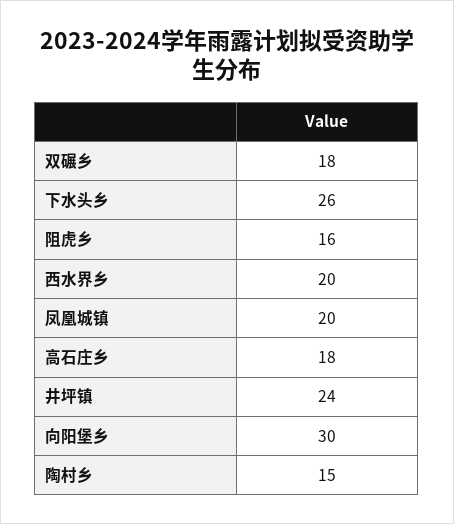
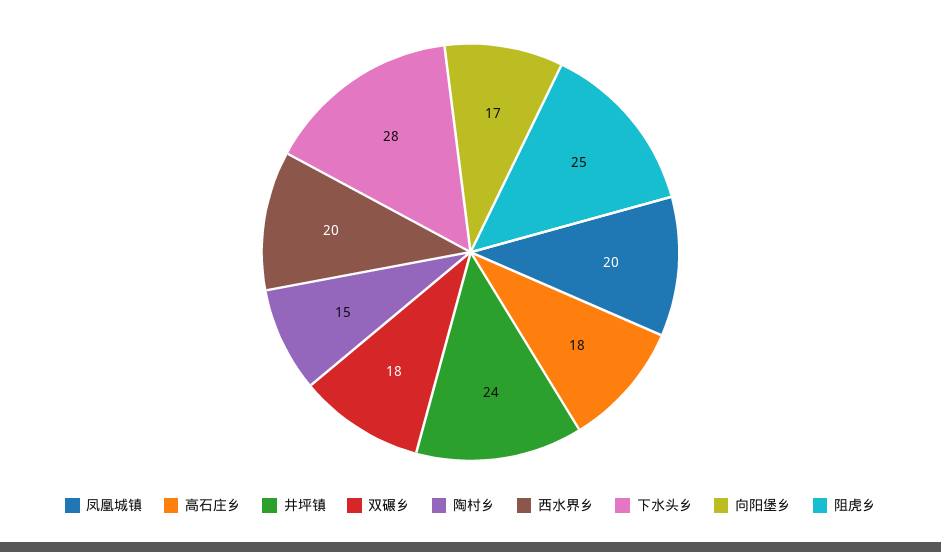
  {
    "双碾乡": 18,
-   "下水头乡": 26,
+   "下水头乡": 28,
-   "阻虎乡": 16,
+   "阻虎乡": 25,
    "西水界乡": 20,
    "凤凰城镇": 20,
    "高石庄乡": 18,
    "井坪镇": 24,
-   "向阳堡乡": 30,
+   "向阳堡乡": 17,
    "陶村乡": 15
  }

